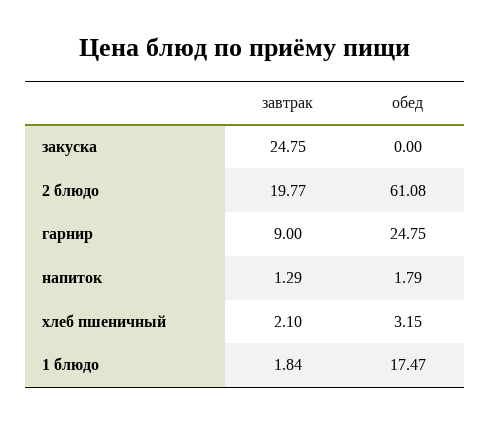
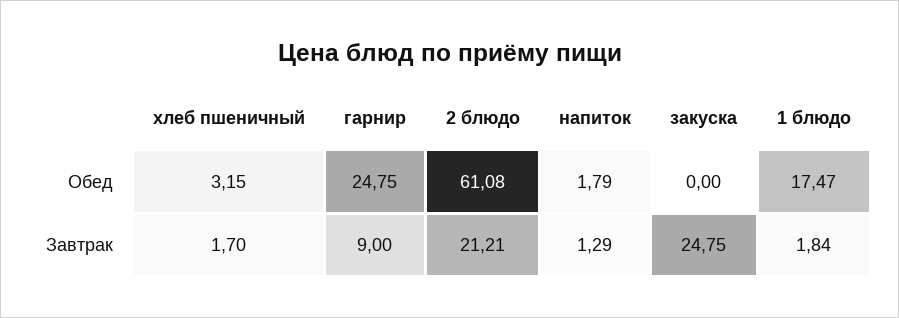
  {
    "завтрак": {
      "закуска": 24.75,
-     "2 блюдо": 19.77,
+     "2 блюдо": 21.21,
      "гарнир": 9,
      "напиток": 1.29,
-     "хлеб пшеничный": 2.1,
+     "хлеб пшеничный": 1.7,
      "1 блюдо": 1.84
    },
    "обед": {
      "закуска": 0,
      "2 блюдо": 61.08,
      "гарнир": 24.75,
      "напиток": 1.79,
      "хлеб пшеничный": 3.15,
      "1 блюдо": 17.47
    }
  }

